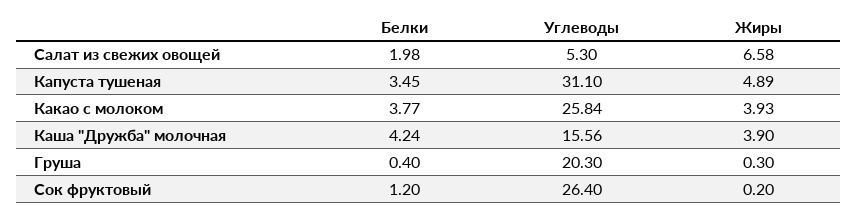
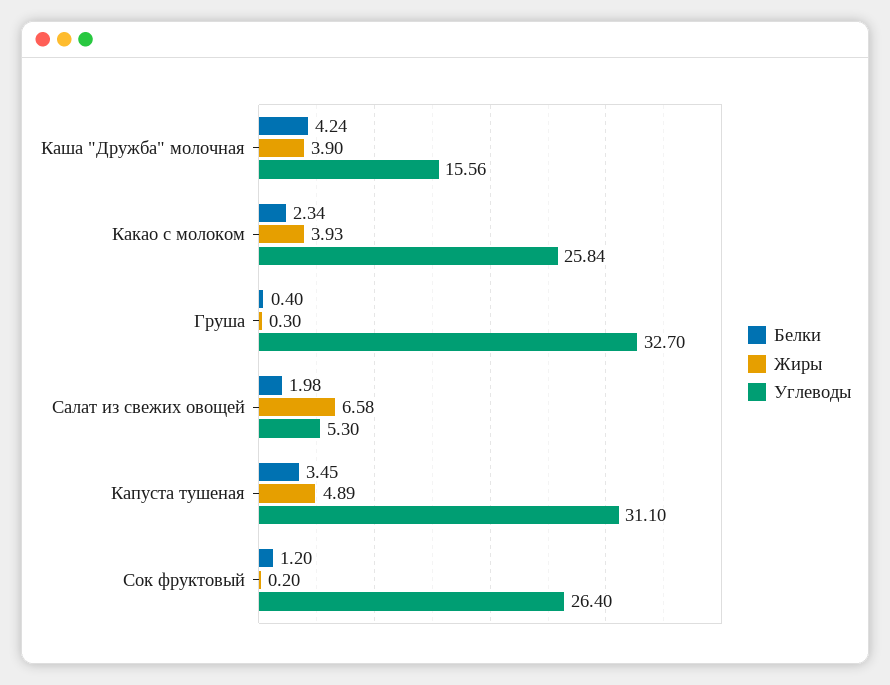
  {
    "Белки": {
      "Салат из свежих овощей": 1.98,
      "Капуста тушеная": 3.45,
-     "Какао с молоком": 3.77,
+     "Какао с молоком": 2.34,
      "Каша \"Дружба\" молочная": 4.24,
      "Груша": 0.4,
      "Сок фруктовый": 1.2
    },
    "Углеводы": {
      "Салат из свежих овощей": 5.3,
      "Капуста тушеная": 31.1,
      "Какао с молоком": 25.84,
      "Каша \"Дружба\" молочная": 15.56,
-     "Груша": 20.3,
+     "Груша": 32.7,
      "Сок фруктовый": 26.4
    },
    "Жиры": {
      "Салат из свежих овощей": 6.58,
      "Капуста тушеная": 4.89,
      "Какао с молоком": 3.93,
      "Каша \"Дружба\" молочная": 3.9,
      "Груша": 0.3,
      "Сок фруктовый": 0.2
    }
  }

